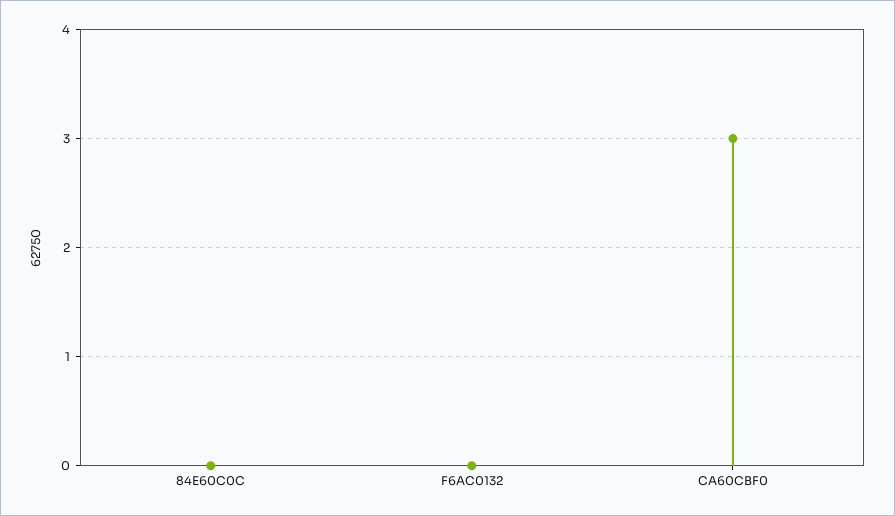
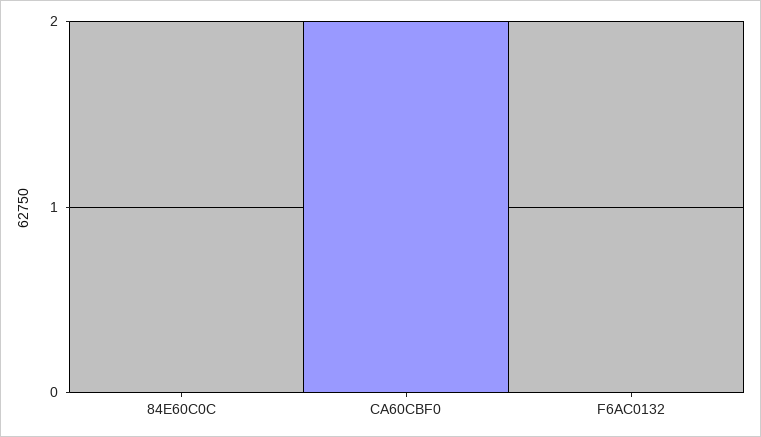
  {
    "84E60C0C": 0,
    "F6AC0132": 0,
-   "CA60CBF0": 3
+   "CA60CBF0": 2
  }

